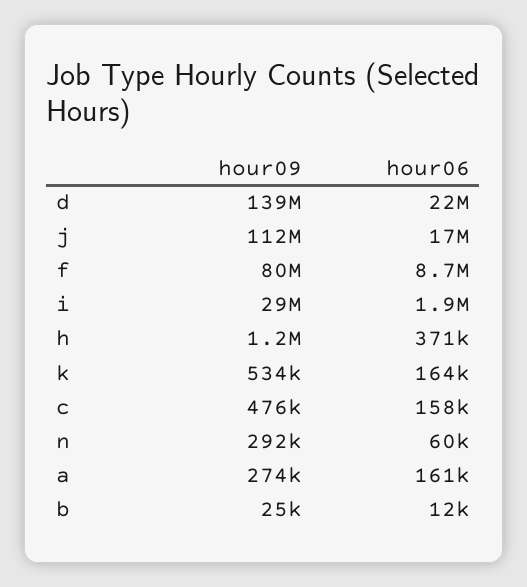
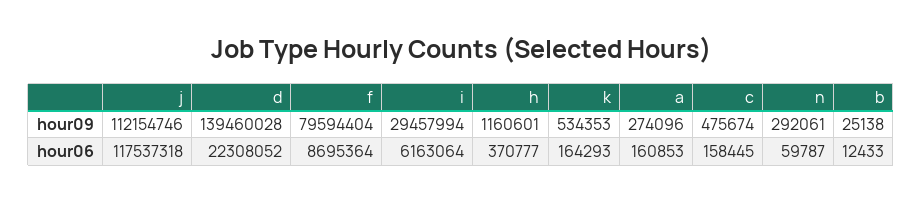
  {
    "hour09": {
      "d": 139460028,
      "j": 112154746,
      "f": 79594404,
      "i": 29457994,
      "h": 1160601,
      "k": 534353,
      "c": 475674,
      "n": 292061,
      "a": 274096,
      "b": 25138
    },
    "hour06": {
      "d": 22308052,
-     "j": 17000000,
+     "j": 117537318,
      "f": 8695364,
-     "i": 1900000,
+     "i": 6163064,
      "h": 370777,
      "k": 164293,
      "c": 158445,
      "n": 59787,
      "a": 160853,
      "b": 12433
    }
  }

